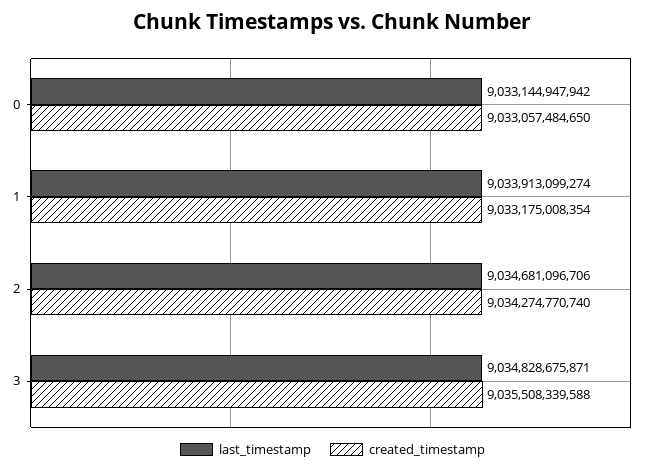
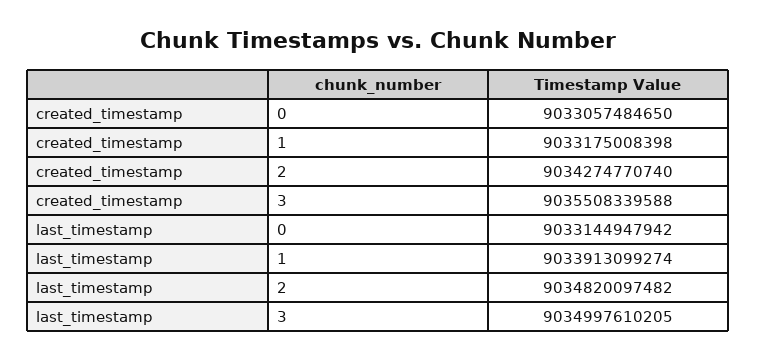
  {
    "last_timestamp": {
      "0": 9033144947942,
      "1": 9033913099274,
-     "2": 9034681096706,
+     "2": 9034820097482,
-     "3": 9034828675871
+     "3": 9034997610205
    },
    "created_timestamp": {
      "0": 9033057484650,
-     "1": 9033175008354,
+     "1": 9033175008398,
      "2": 9034274770740,
      "3": 9035508339588
    }
  }

